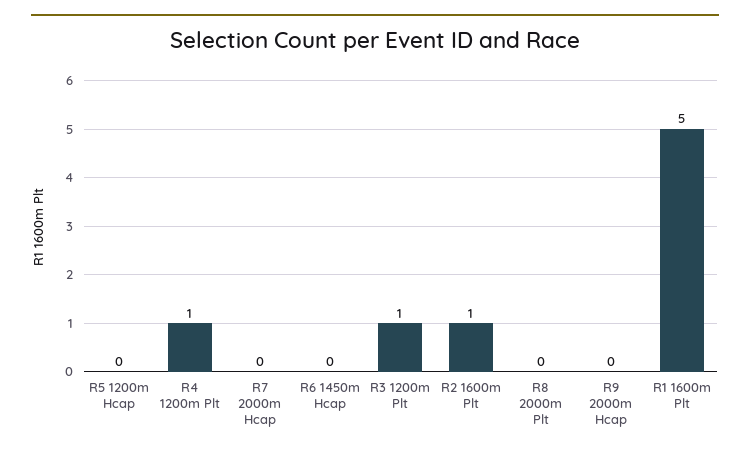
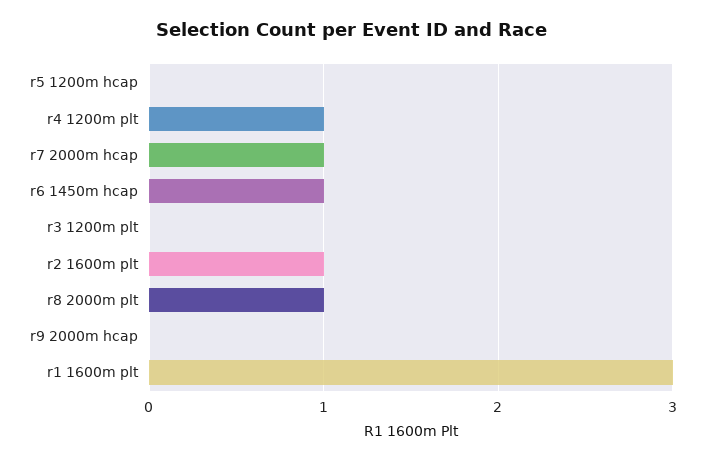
  {
    "R5 1200m Hcap": 0,
    "R4 1200m Plt": 1,
-   "R7 2000m Hcap": 0,
+   "R7 2000m Hcap": 1,
-   "R6 1450m Hcap": 0,
+   "R6 1450m Hcap": 1,
-   "R3 1200m Plt": 1,
+   "R3 1200m Plt": 0,
    "R2 1600m Plt": 1,
-   "R8 2000m Plt": 0,
+   "R8 2000m Plt": 1,
    "R9 2000m Hcap": 0,
-   "R1 1600m Plt": 5
+   "R1 1600m Plt": 3
  }

